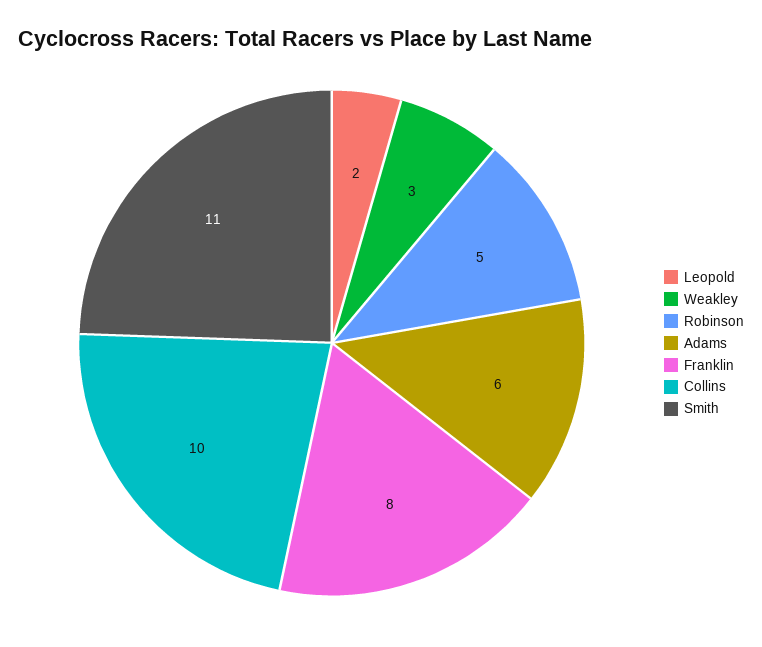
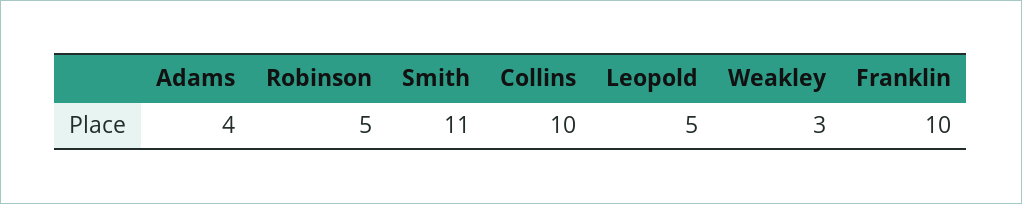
  {
-   "Leopold": 2,
+   "Leopold": 5,
    "Weakley": 3,
    "Robinson": 5,
-   "Adams": 6,
+   "Adams": 4,
-   "Franklin": 8,
+   "Franklin": 10,
    "Collins": 10,
    "Smith": 11
  }

